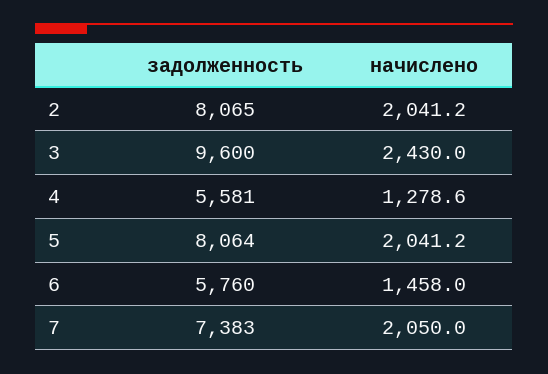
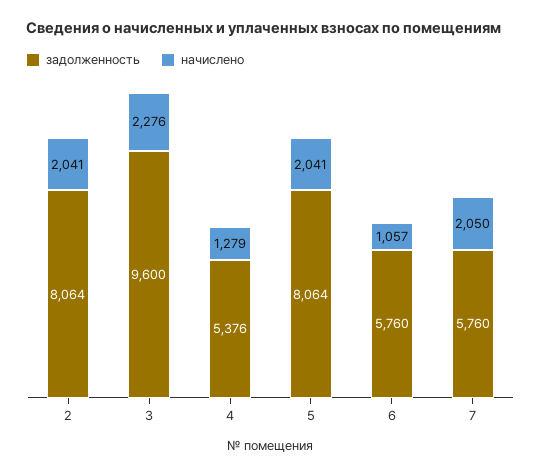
  {
    "задолженность": {
-     "2": 8065,
+     "2": 8064,
      "3": 9600,
-     "4": 5581,
+     "4": 5376,
      "5": 8064,
      "6": 5760,
-     "7": 7383
+     "7": 5760
    },
    "начислено": {
      "2": 2041.2,
-     "3": 2430,
+     "3": 2276,
      "4": 1278.6,
      "5": 2041.2,
-     "6": 1458,
+     "6": 1057,
      "7": 2050
    }
  }

